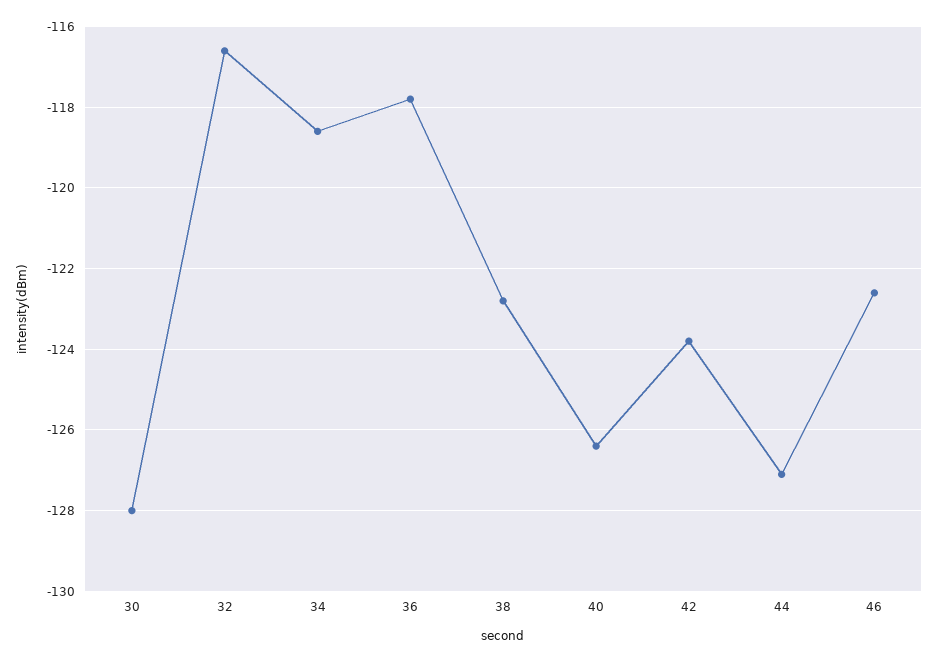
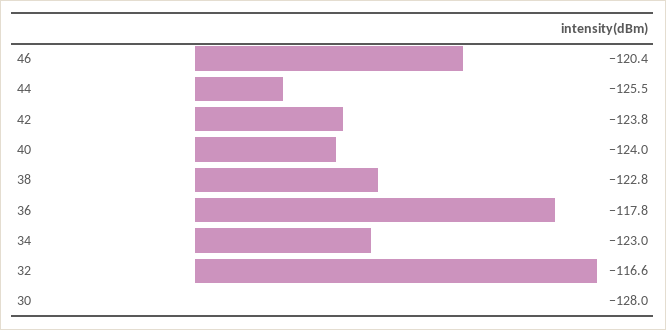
  {
    "30": -128,
    "32": -116.6,
-   "34": -118.5,
+   "34": -123,
    "36": -117.8,
    "38": -122.8,
-   "40": -126.5,
+   "40": -124,
    "42": -123.8,
-   "44": -127,
+   "44": -125.5,
-   "46": -122.5
+   "46": -120.4
  }

